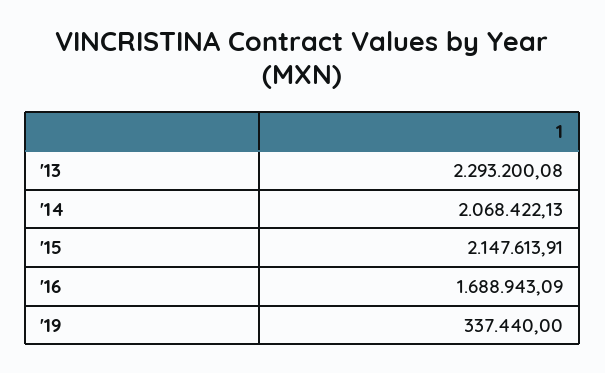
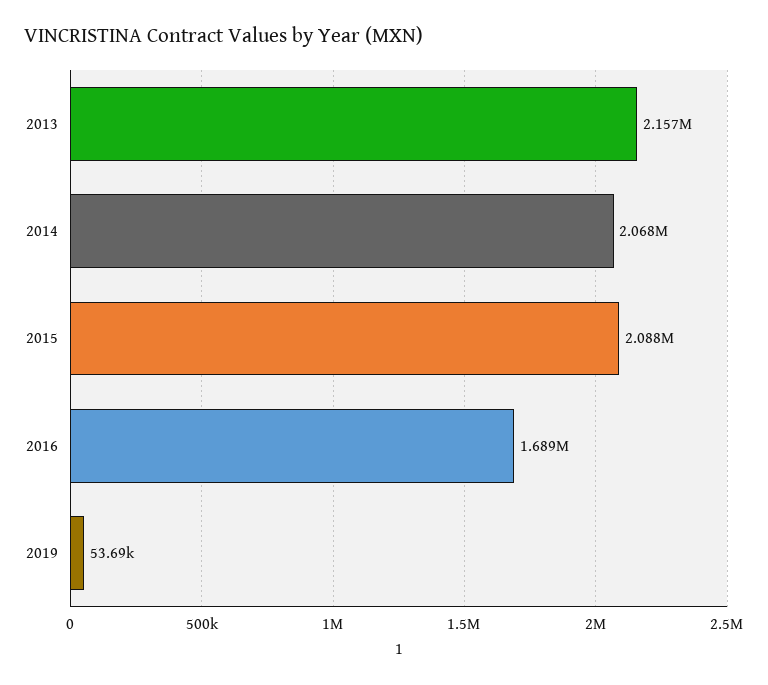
  {
-   "'13": 2293200.08,
+   "'13": 2157000,
    "'14": 2068422.13,
-   "'15": 2147613.91,
+   "'15": 2088000,
    "'16": 1688943.09,
-   "'19": 337440
+   "'19": 53690
  }

